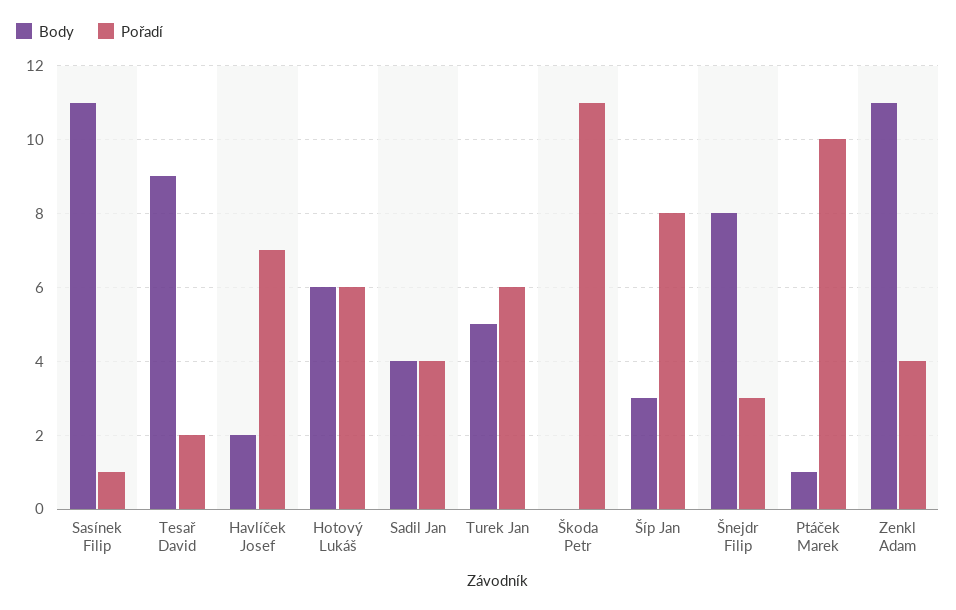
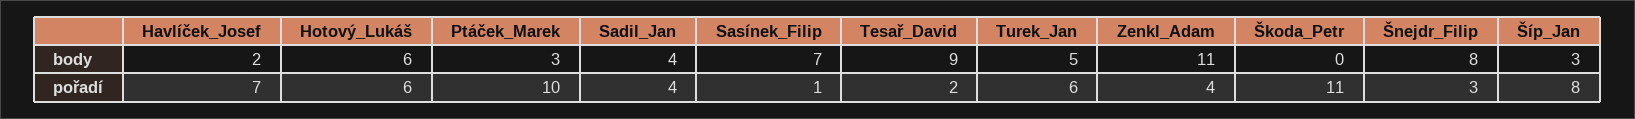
  {
    "Body": {
-     "Sasínek Filip": 11,
+     "Sasínek Filip": 7,
      "Tesař David": 9,
      "Havlíček Josef": 2,
      "Hotový Lukáš": 6,
      "Sadil Jan": 4,
      "Turek Jan": 5,
      "Škoda Petr": 0,
      "Šíp Jan": 3,
      "Šnejdr Filip": 8,
-     "Ptáček Marek": 1,
+     "Ptáček Marek": 3,
      "Zenkl Adam": 11
    },
    "Pořadí": {
      "Sasínek Filip": 1,
      "Tesař David": 2,
      "Havlíček Josef": 7,
      "Hotový Lukáš": 6,
      "Sadil Jan": 4,
      "Turek Jan": 6,
      "Škoda Petr": 11,
      "Šíp Jan": 8,
      "Šnejdr Filip": 3,
      "Ptáček Marek": 10,
      "Zenkl Adam": 4
    }
  }

